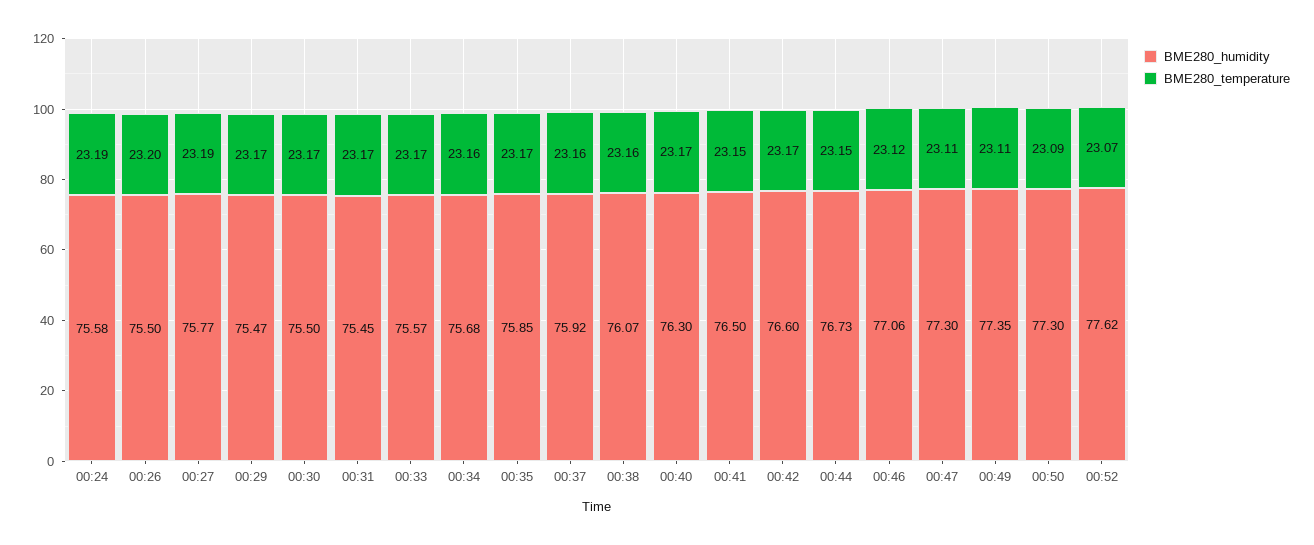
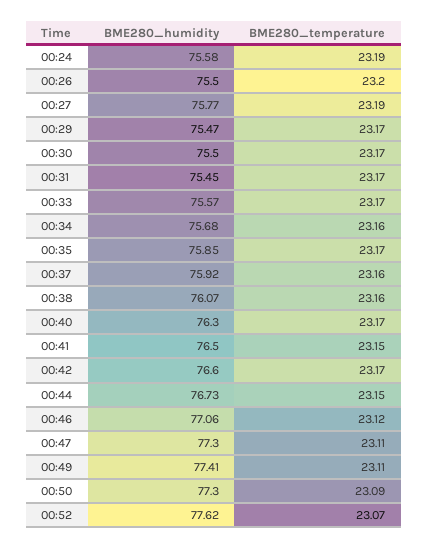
  {
    "BME280_humidity": {
      "00:24": 75.58,
      "00:26": 75.5,
      "00:27": 75.77,
      "00:29": 75.47,
      "00:30": 75.5,
      "00:31": 75.45,
      "00:33": 75.57,
      "00:34": 75.68,
      "00:35": 75.85,
      "00:37": 75.92,
      "00:38": 76.07,
      "00:40": 76.3,
      "00:41": 76.5,
      "00:42": 76.6,
      "00:44": 76.73,
      "00:46": 77.06,
      "00:47": 77.3,
-     "00:49": 77.35,
+     "00:49": 77.41,
      "00:50": 77.3,
      "00:52": 77.62
    },
    "BME280_temperature": {
      "00:24": 23.19,
      "00:26": 23.2,
      "00:27": 23.19,
      "00:29": 23.17,
      "00:30": 23.17,
      "00:31": 23.17,
      "00:33": 23.17,
      "00:34": 23.16,
      "00:35": 23.17,
      "00:37": 23.16,
      "00:38": 23.16,
      "00:40": 23.17,
      "00:41": 23.15,
      "00:42": 23.17,
      "00:44": 23.15,
      "00:46": 23.12,
      "00:47": 23.11,
      "00:49": 23.11,
      "00:50": 23.09,
      "00:52": 23.07
    }
  }

